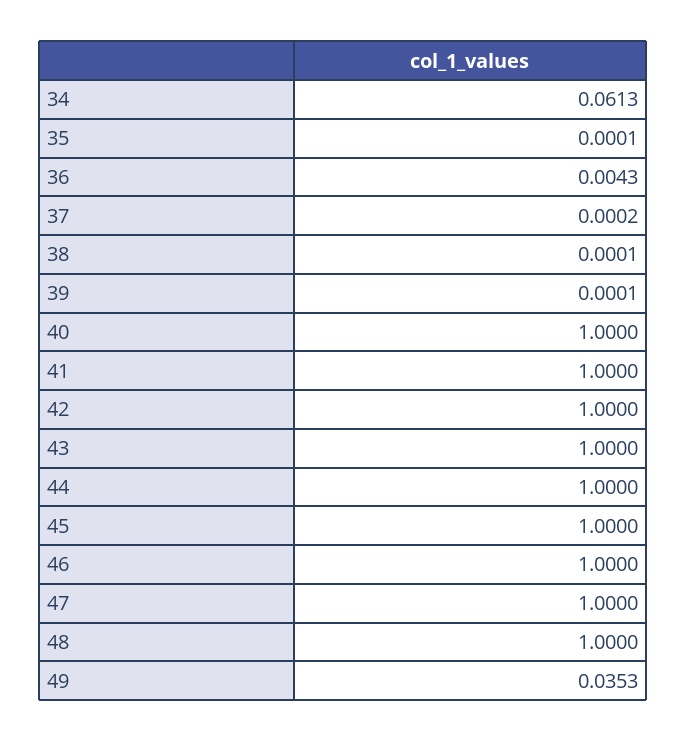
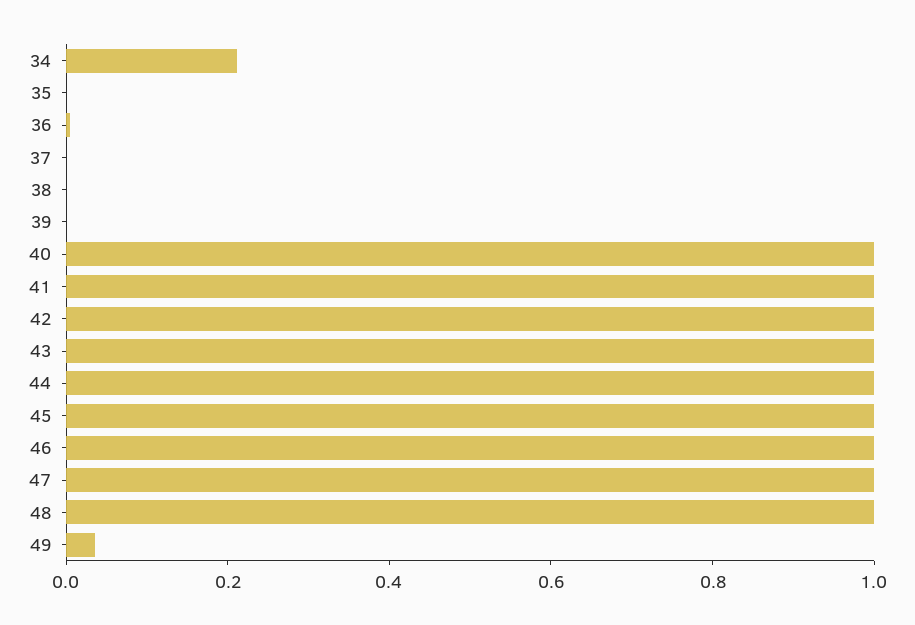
  {
-   "34": 0.0613,
+   "34": 0.2,
    "35": 0.0001,
    "36": 0.0043,
    "37": 0.0002,
    "38": 0.0001,
    "39": 0.0001,
    "40": 1,
    "41": 1,
    "42": 1,
    "43": 1,
    "44": 1,
    "45": 1,
    "46": 1,
    "47": 1,
    "48": 1,
    "49": 0.0353
  }

